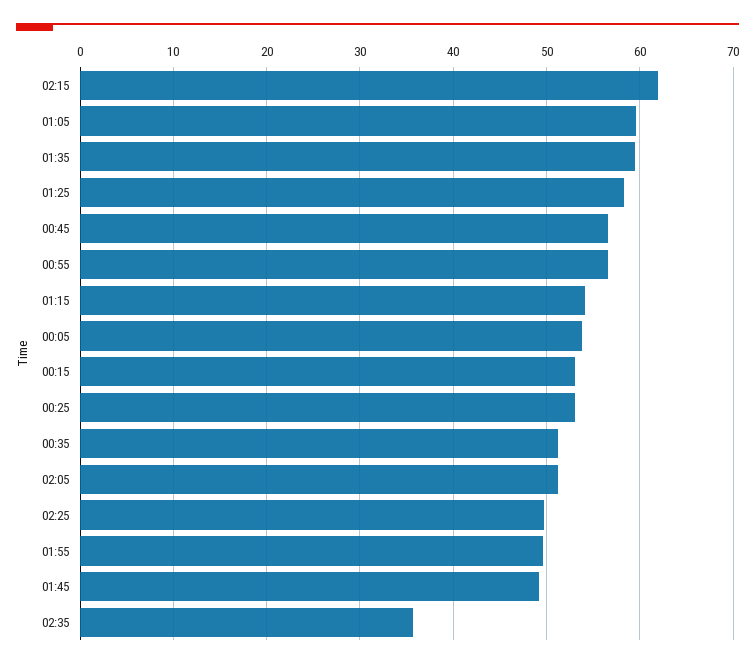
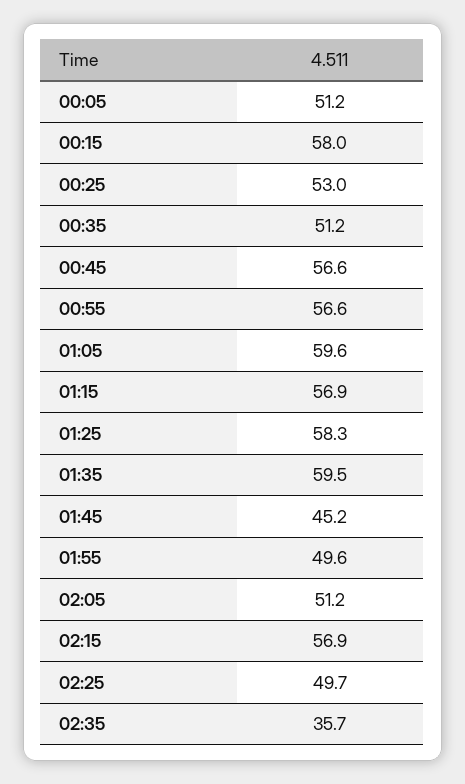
  {
-   "02:15": 62,
+   "02:15": 56.9,
    "01:05": 59.6,
    "01:35": 59.5,
    "01:25": 58.3,
    "00:45": 56.6,
    "00:55": 56.6,
-   "01:15": 54,
+   "01:15": 56.9,
-   "00:05": 54,
+   "00:05": 51.2,
-   "00:15": 53,
+   "00:15": 58,
    "00:25": 53,
    "00:35": 51.2,
    "02:05": 51.2,
    "02:25": 49.7,
    "01:55": 49.6,
-   "01:45": 49,
+   "01:45": 45.2,
    "02:35": 35.7
  }

